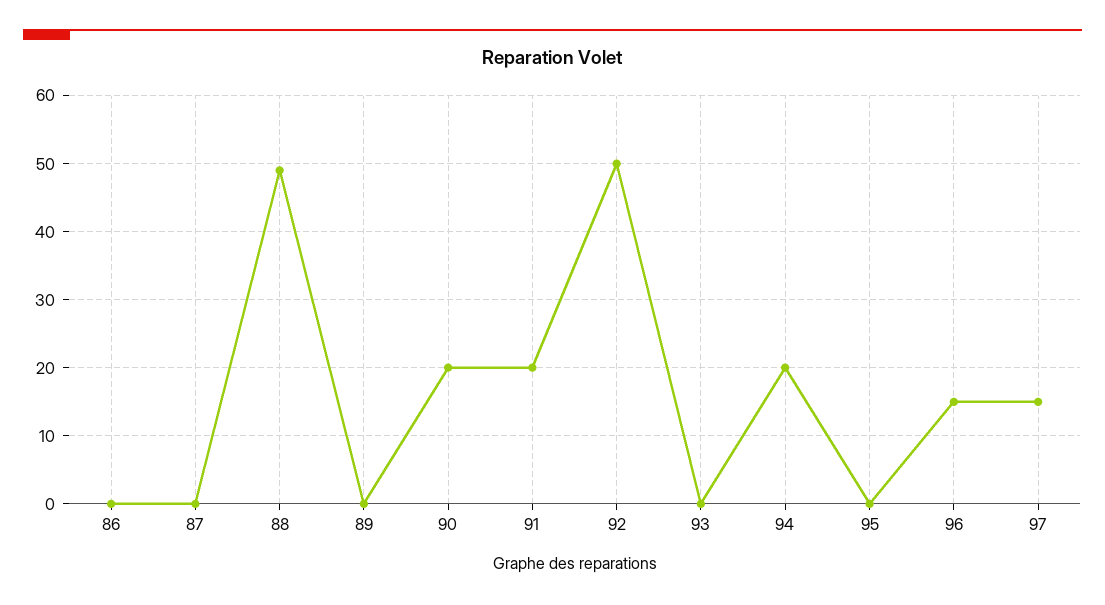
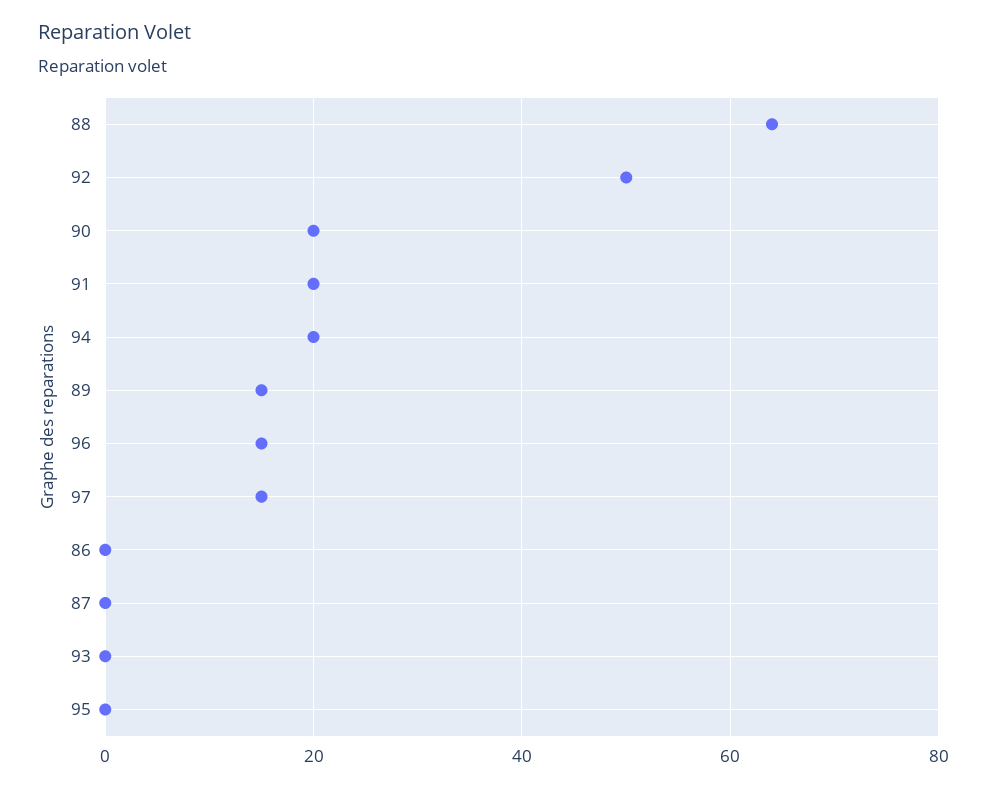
  {
    "86": 0,
    "87": 0,
-   "88": 49,
+   "88": 65,
-   "89": 0,
+   "89": 15,
    "90": 20,
    "91": 20,
    "92": 50,
    "93": 0,
    "94": 20,
    "95": 0,
    "96": 15,
    "97": 15
  }

